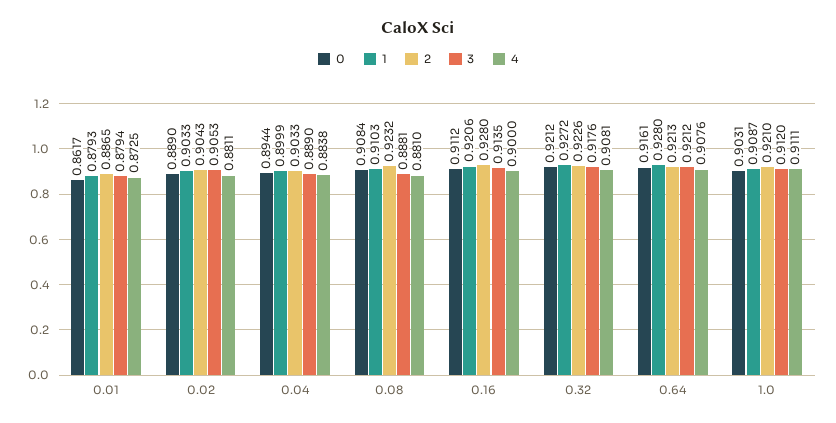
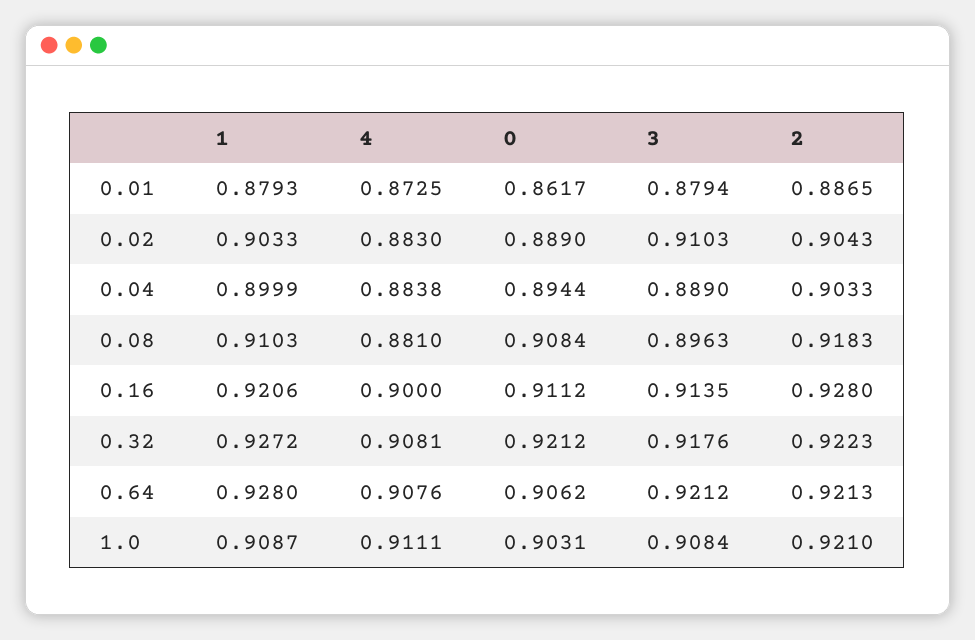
  {
    "0": {
      "0.01": 0.8617,
      "0.02": 0.889,
      "0.04": 0.8944,
      "0.08": 0.9084,
      "0.16": 0.9112,
      "0.32": 0.9212,
-     "0.64": 0.9161,
+     "0.64": 0.9062,
      "1.0": 0.9031
    },
    "1": {
      "0.01": 0.8793,
      "0.02": 0.9033,
      "0.04": 0.8999,
      "0.08": 0.9103,
      "0.16": 0.9206,
      "0.32": 0.9272,
      "0.64": 0.928,
      "1.0": 0.9087
    },
    "2": {
      "0.01": 0.8865,
      "0.02": 0.9043,
      "0.04": 0.9033,
-     "0.08": 0.9232,
+     "0.08": 0.9183,
      "0.16": 0.928,
-     "0.32": 0.9226,
+     "0.32": 0.9223,
      "0.64": 0.9213,
      "1.0": 0.921
    },
    "3": {
      "0.01": 0.8794,
-     "0.02": 0.9053,
+     "0.02": 0.9103,
      "0.04": 0.889,
-     "0.08": 0.8881,
+     "0.08": 0.8963,
      "0.16": 0.9135,
      "0.32": 0.9176,
      "0.64": 0.9212,
-     "1.0": 0.912
+     "1.0": 0.9084
    },
    "4": {
      "0.01": 0.8725,
-     "0.02": 0.8811,
+     "0.02": 0.883,
      "0.04": 0.8838,
      "0.08": 0.881,
      "0.16": 0.9,
      "0.32": 0.9081,
      "0.64": 0.9076,
      "1.0": 0.9111
    }
  }

